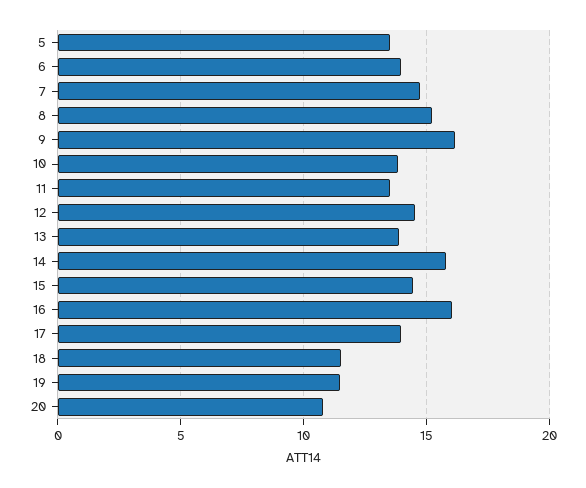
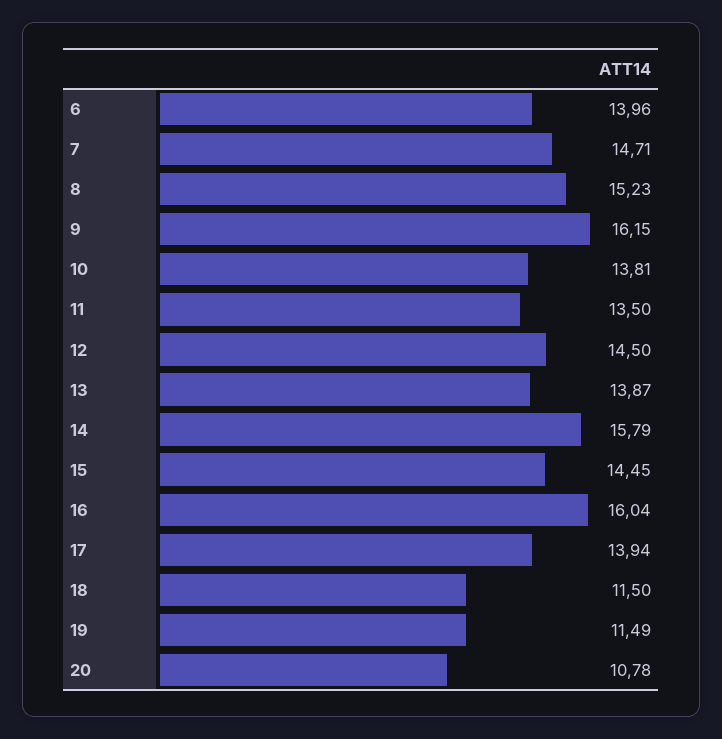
  {
-   "5": 13.5,
    "6": 13.96,
    "7": 14.71,
    "8": 15.23,
    "9": 16.15,
    "10": 13.81,
    "11": 13.5,
    "12": 14.5,
    "13": 13.87,
    "14": 15.79,
    "15": 14.45,
    "16": 16.04,
    "17": 13.94,
    "18": 11.5,
    "19": 11.49,
    "20": 10.78
  }

